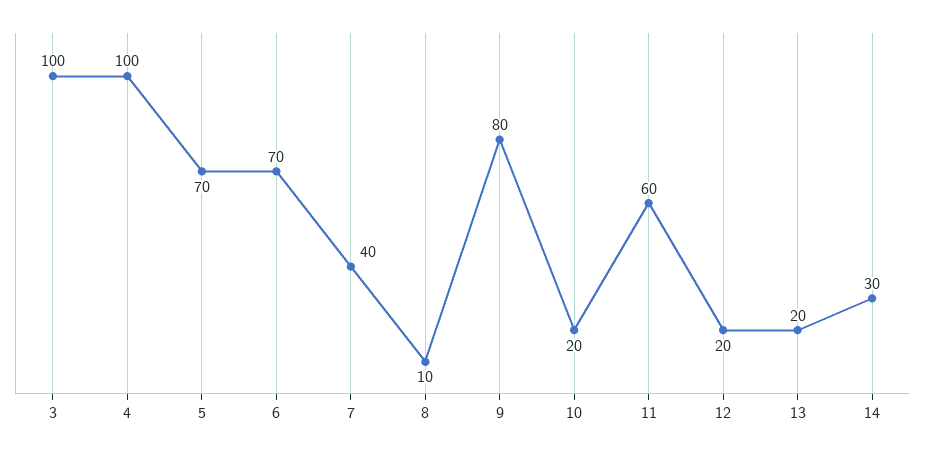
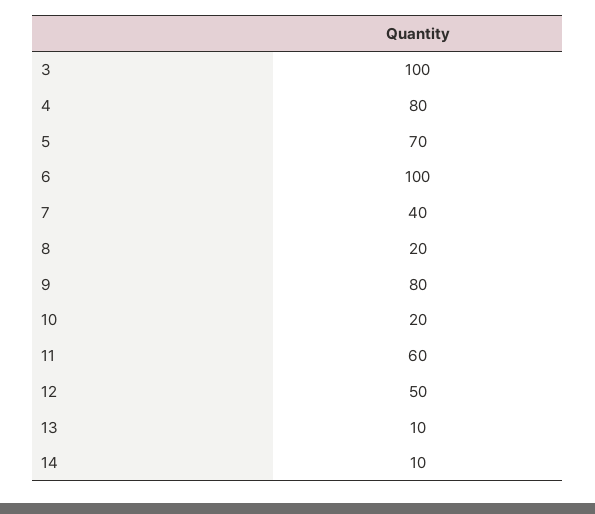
  {
    "3": 100,
-   "4": 100,
+   "4": 80,
    "5": 70,
-   "6": 70,
+   "6": 100,
    "7": 40,
-   "8": 10,
+   "8": 20,
    "9": 80,
    "10": 20,
    "11": 60,
-   "12": 20,
+   "12": 50,
-   "13": 20,
+   "13": 10,
-   "14": 30
+   "14": 10
  }

